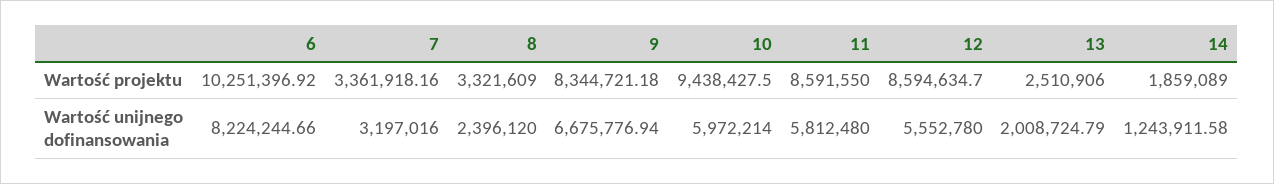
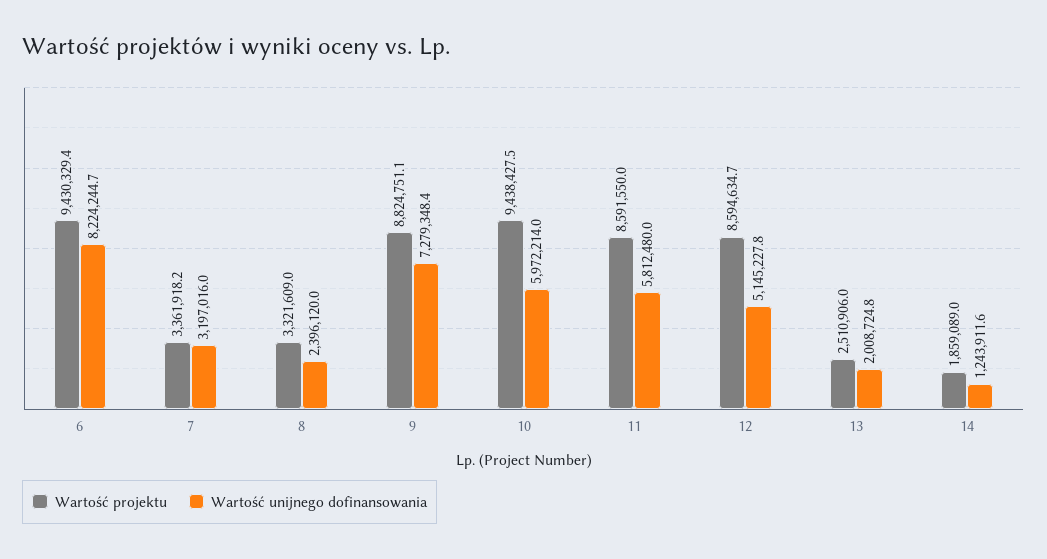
  {
    "Wartość projektu": {
-     "6": 10251396.92,
+     "6": 9430329.4,
      "7": 3361918.16,
      "8": 3321609,
-     "9": 8344721.18,
+     "9": 8824751.1,
      "10": 9438427.5,
      "11": 8591550,
      "12": 8594634.7,
      "13": 2510906,
      "14": 1859089
    },
    "Wartość unijnego dofinansowania": {
      "6": 8224244.66,
      "7": 3197016,
      "8": 2396120,
-     "9": 6675776.94,
+     "9": 7279348.4,
      "10": 5972214,
      "11": 5812480,
-     "12": 5552780,
+     "12": 5145227.8,
      "13": 2008724.79,
      "14": 1243911.58
    }
  }

